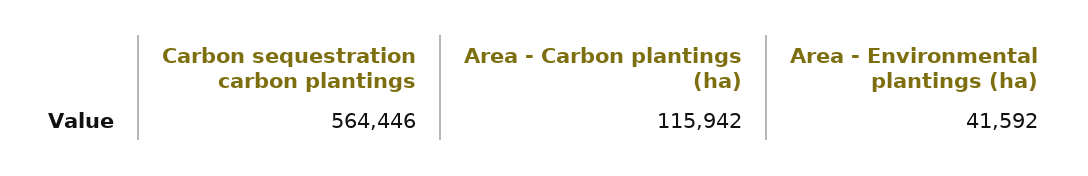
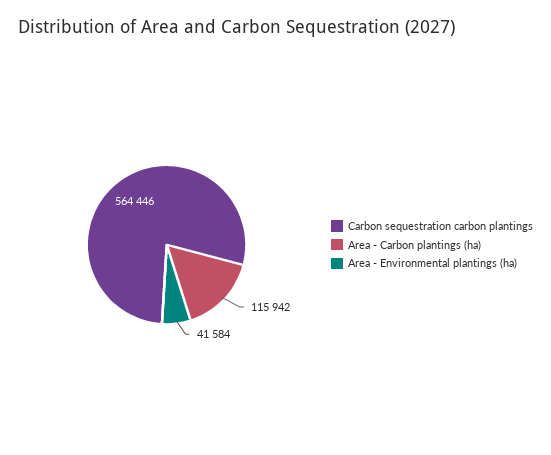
  {
    "Carbon sequestration carbon plantings": 564446,
    "Area - Carbon plantings (ha)": 115942,
-   "Area - Environmental plantings (ha)": 41592
+   "Area - Environmental plantings (ha)": 41584
  }

